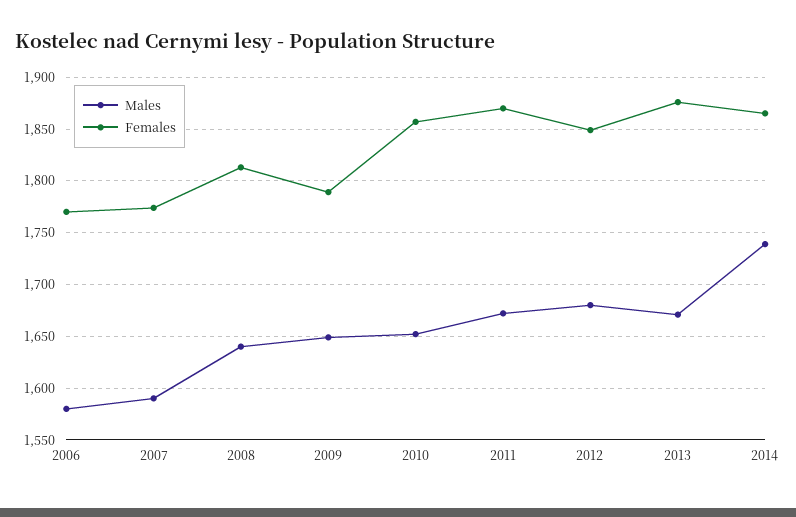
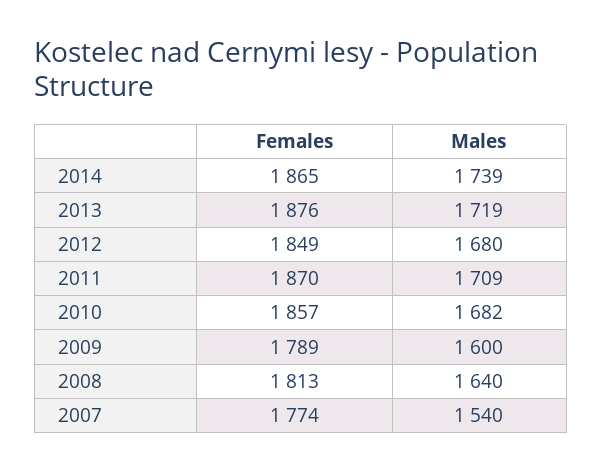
  {
    "Males": {
-     "2006": 1580,
-     "2007": 1590,
+     "2007": 1540,
      "2008": 1640,
-     "2009": 1650,
+     "2009": 1600,
-     "2010": 1650,
+     "2010": 1682,
-     "2011": 1670,
+     "2011": 1709,
      "2012": 1680,
-     "2013": 1670,
+     "2013": 1719,
      "2014": 1739
    },
    "Females": {
-     "2006": 1770,
      "2007": 1774,
      "2008": 1813,
      "2009": 1789,
      "2010": 1857,
      "2011": 1870,
      "2012": 1849,
      "2013": 1876,
      "2014": 1865
    }
  }

